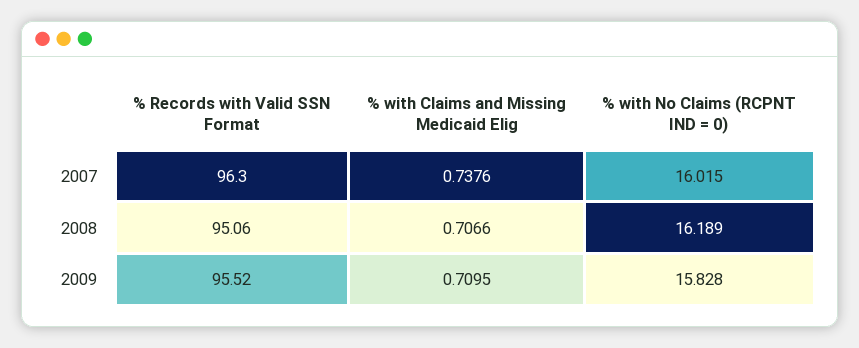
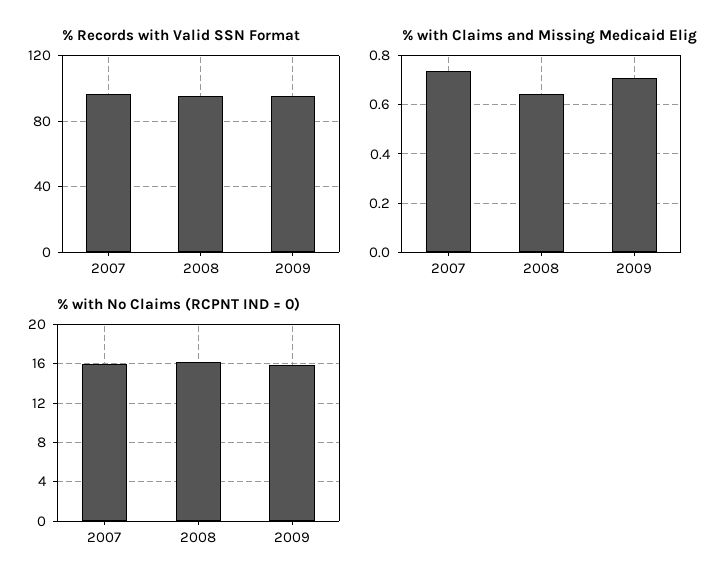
  {
    "% Records with Valid SSN Format": {
      "2007": 96.3,
      "2008": 95.06,
      "2009": 95.52
    },
    "% with Claims and Missing Medicaid Elig": {
      "2007": 0.7376,
-     "2008": 0.7066,
+     "2008": 0.65,
      "2009": 0.7095
    },
    "% with No Claims (RCPNT IND = 0)": {
      "2007": 16.015,
      "2008": 16.189,
      "2009": 15.828
    }
  }

